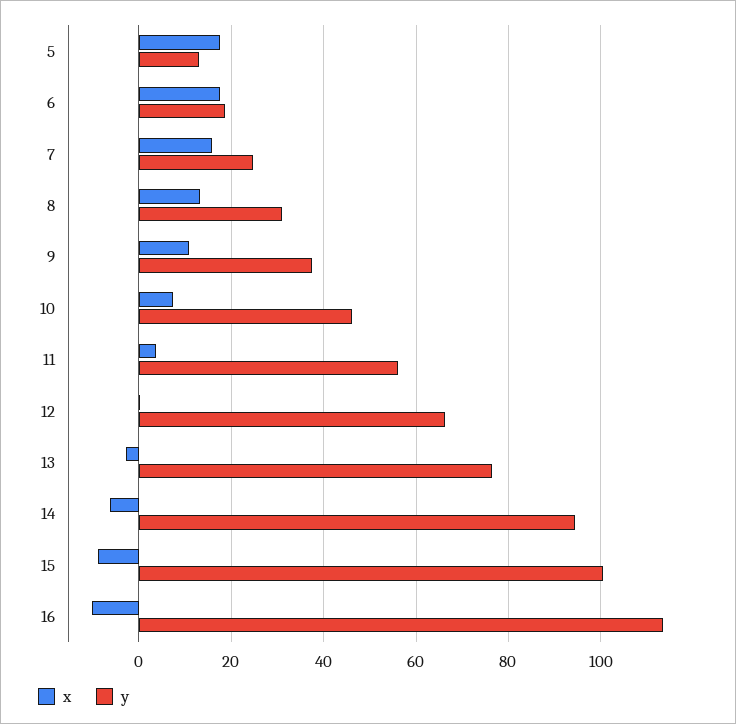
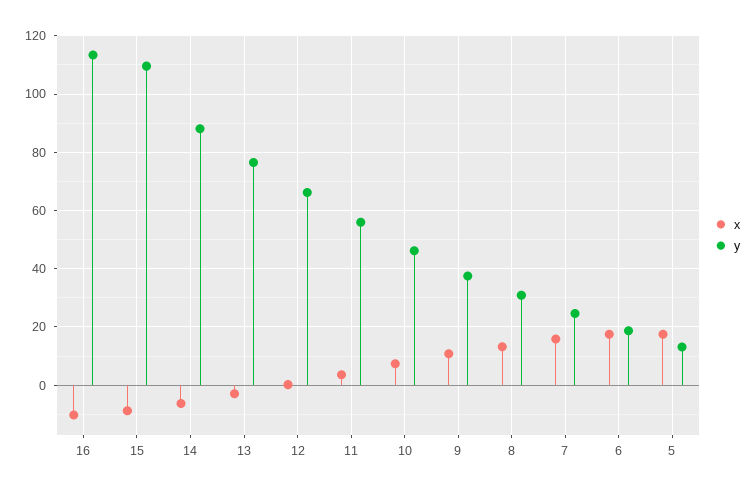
  {
    "x": {
      "5": 18,
      "6": 18,
      "7": 16,
      "8": 14,
      "9": 10,
      "10": 8,
      "11": 4,
      "12": 0,
      "13": -2,
      "14": -6,
      "15": -8,
      "16": -10
    },
    "y": {
      "5": 14,
      "6": 18,
      "7": 24,
      "8": 30,
      "9": 38,
      "10": 46,
      "11": 56,
      "12": 66,
      "13": 76,
-     "14": 94,
+     "14": 87.5,
-     "15": 100,
+     "15": 110,
      "16": 114
    }
  }

